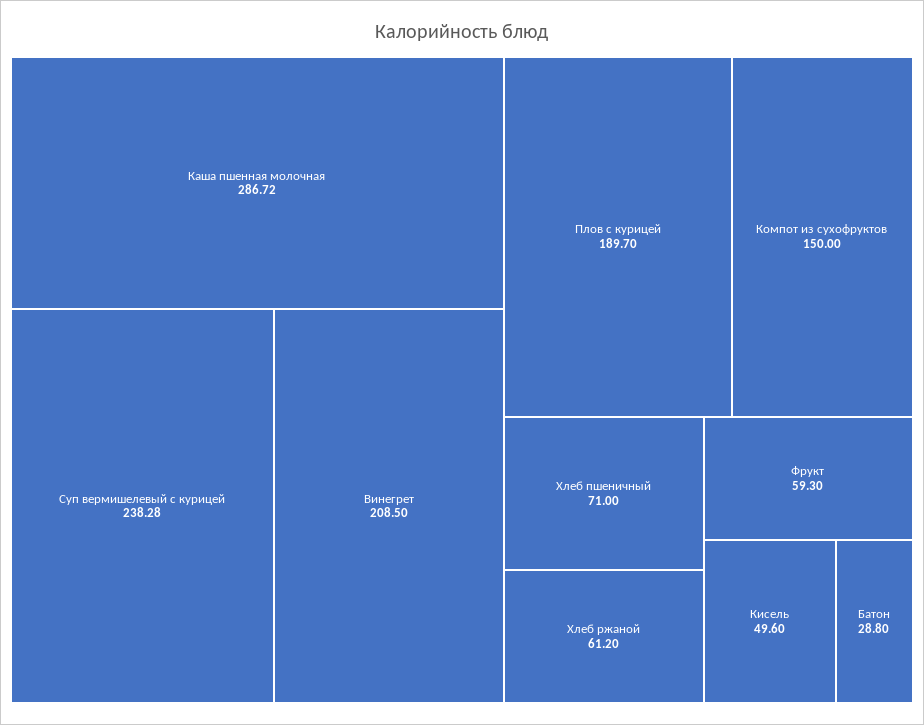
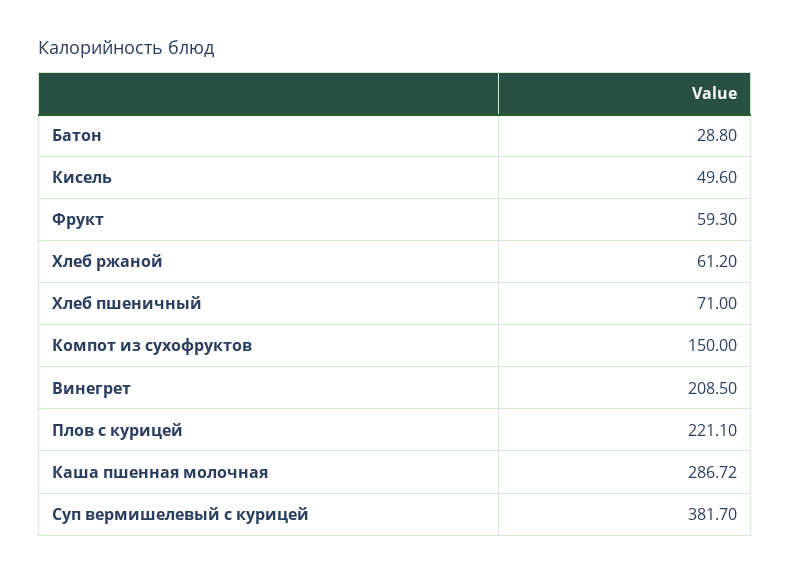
  {
    "Каша пшенная молочная": 286.72,
-   "Суп вермишелевый с курицей": 238.28,
+   "Суп вермишелевый с курицей": 381.7,
    "Винегрет": 208.5,
-   "Плов с курицей": 189.7,
+   "Плов с курицей": 221.1,
    "Компот из сухофруктов": 150,
    "Хлеб пшеничный": 71,
    "Хлеб ржаной": 61.2,
    "Фрукт": 59.3,
    "Кисель": 49.6,
    "Батон": 28.8
  }

